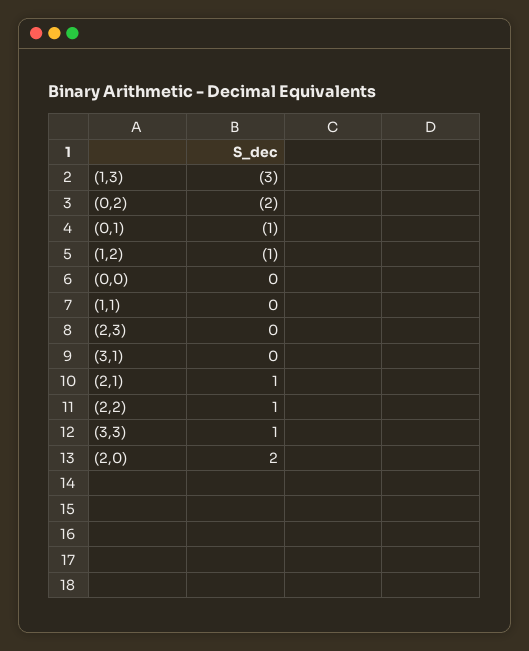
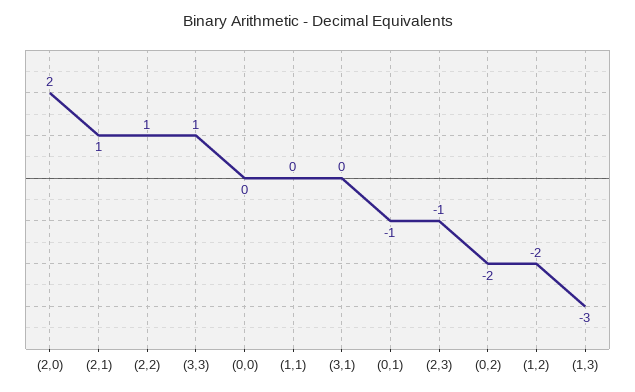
  {
    "(1,3)": -3,
    "(0,2)": -2,
    "(0,1)": -1,
-   "(1,2)": -1,
+   "(1,2)": -2,
    "(0,0)": 0,
    "(1,1)": 0,
-   "(2,3)": 0,
+   "(2,3)": -1,
    "(3,1)": 0,
    "(2,1)": 1,
    "(2,2)": 1,
    "(3,3)": 1,
    "(2,0)": 2
  }

